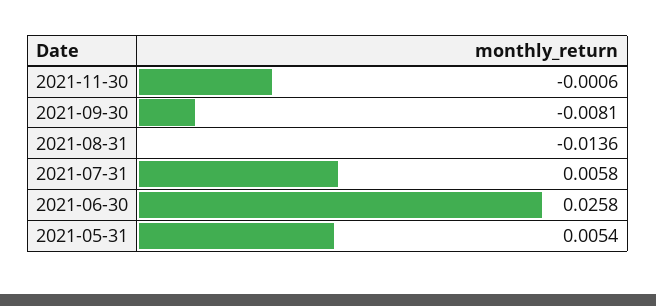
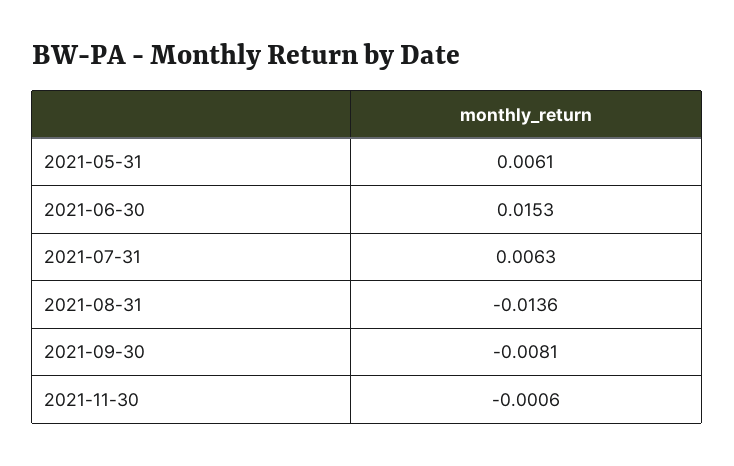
  {
    "2021-11-30": -0.0006,
    "2021-09-30": -0.0081,
    "2021-08-31": -0.0136,
-   "2021-07-31": 0.0058,
+   "2021-07-31": 0.0063,
-   "2021-06-30": 0.0258,
+   "2021-06-30": 0.0153,
-   "2021-05-31": 0.0054
+   "2021-05-31": 0.0061
  }

